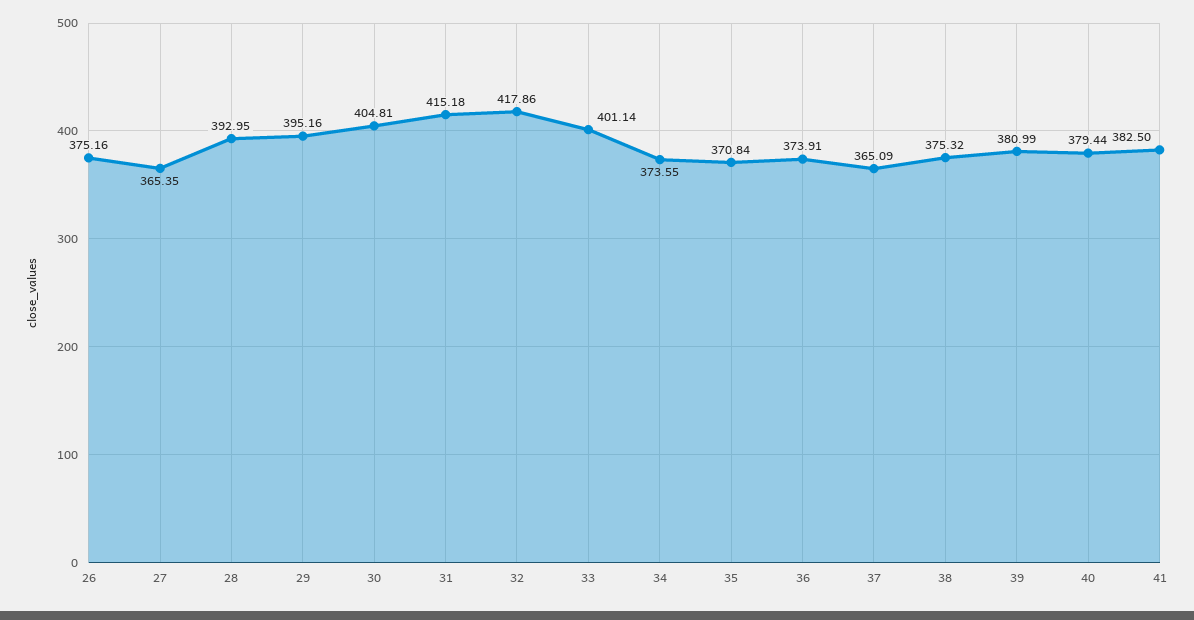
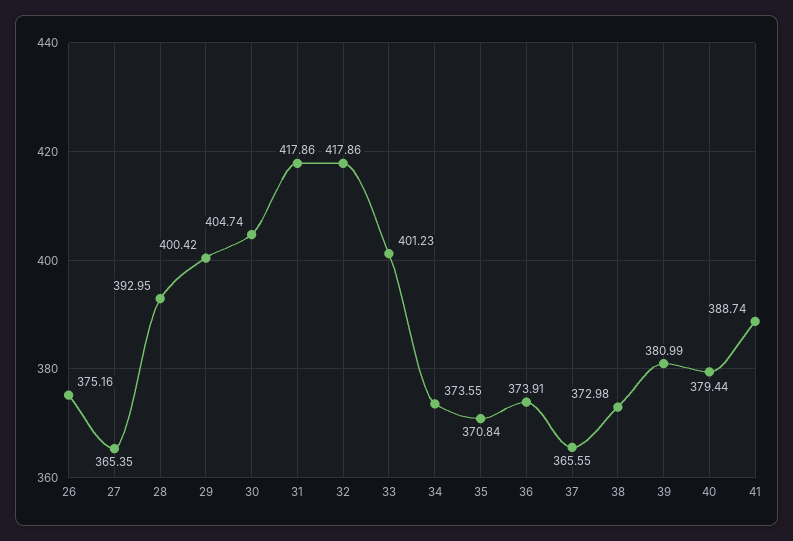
  {
    "26": 375.16,
    "27": 365.35,
    "28": 392.95,
-   "29": 395.16,
+   "29": 400.42,
-   "30": 404.81,
+   "30": 404.74,
-   "31": 415.18,
+   "31": 417.86,
    "32": 417.86,
-   "33": 401.14,
+   "33": 401.23,
    "34": 373.55,
    "35": 370.84,
    "36": 373.91,
-   "37": 365.09,
+   "37": 365.55,
-   "38": 375.32,
+   "38": 372.98,
    "39": 380.99,
    "40": 379.44,
-   "41": 382.5
+   "41": 388.74
  }

